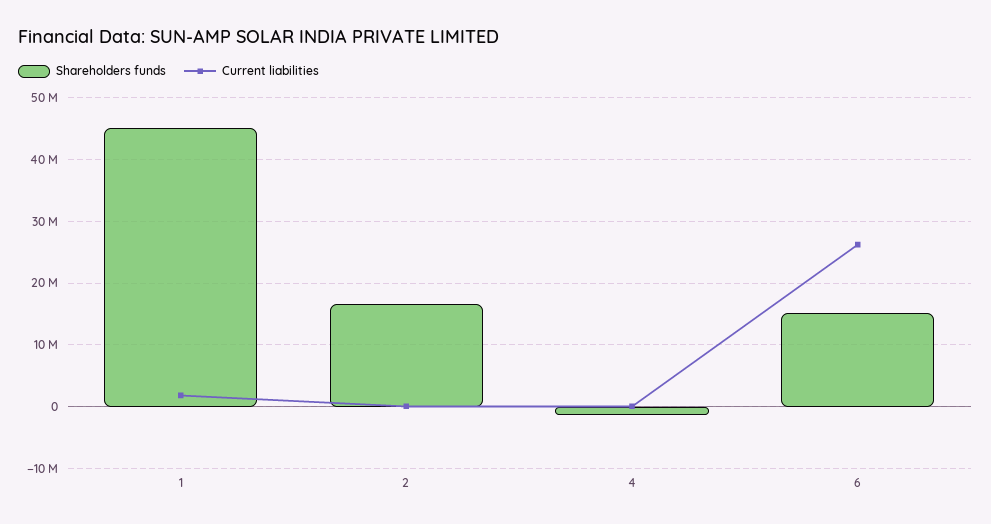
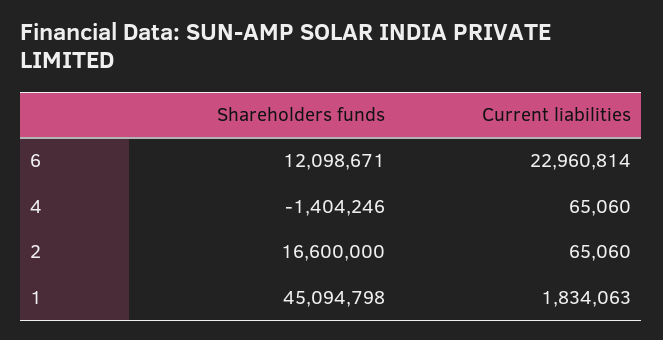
  {
    "Shareholders funds": {
      "1": 45094798,
      "2": 16600000,
      "4": -1404246,
-     "6": 15000000
+     "6": 12098671
    },
    "Current liabilities": {
      "1": 1834063,
      "2": 65060,
      "4": 65060,
-     "6": 26000000
+     "6": 22960814
    }
  }

